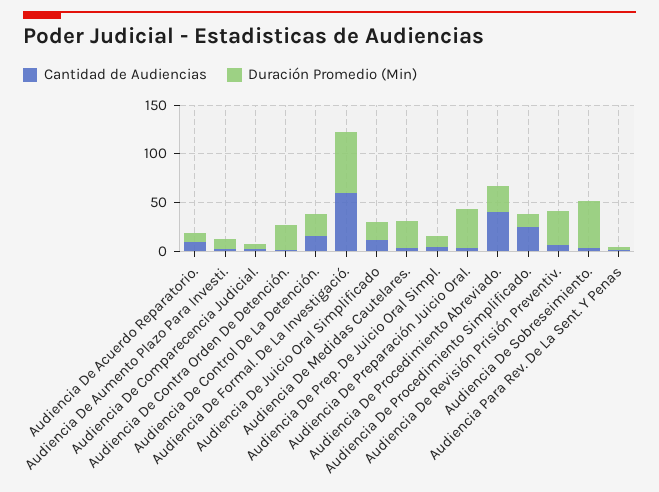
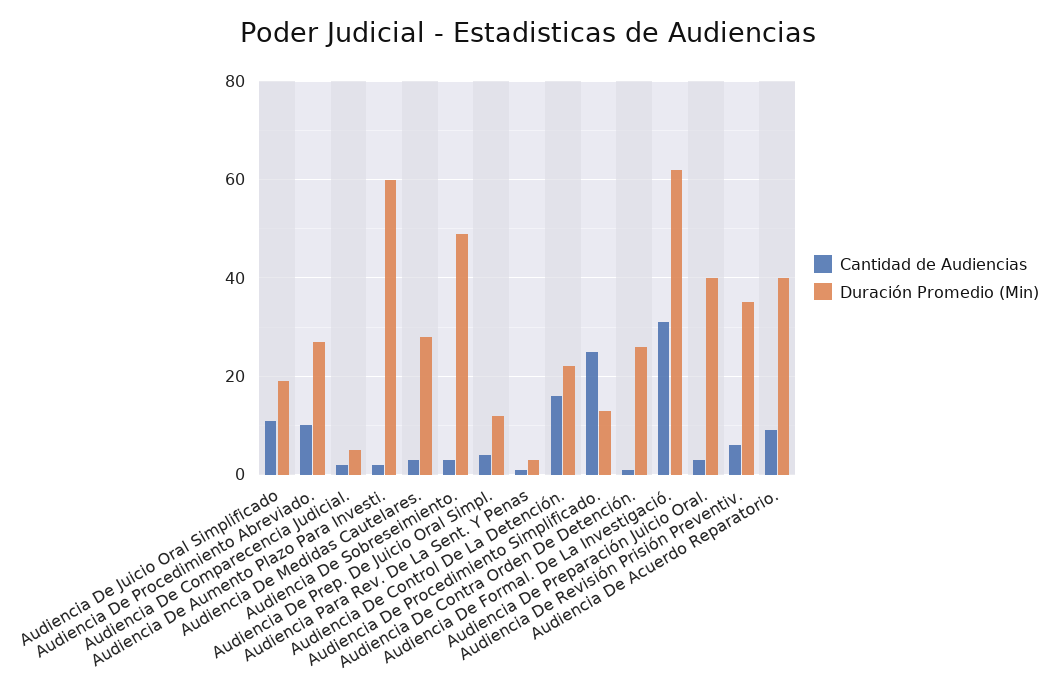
  {
    "Cantidad de Audiencias": {
      "Audiencia De Acuerdo Reparatorio.": 10,
      "Audiencia De Aumento Plazo Para Investi.": 0,
      "Audiencia De Comparecencia Judicial.": 0,
      "Audiencia De Contra Orden De Detención.": 0,
      "Audiencia De Control De La Detención.": 15,
-     "Audiencia De Formal. De La Investigació.": 60,
+     "Audiencia De Formal. De La Investigació.": 30,
      "Audiencia De Juicio Oral Simplificado": 10,
      "Audiencia De Medidas Cautelares.": 5,
      "Audiencia De Prep. De Juicio Oral Simpl.": 5,
      "Audiencia De Preparación Juicio Oral.": 5,
-     "Audiencia De Procedimiento Abreviado.": 40,
+     "Audiencia De Procedimiento Abreviado.": 10,
      "Audiencia De Procedimiento Simplificado.": 25,
      "Audiencia De Revisión Prisión Preventiv.": 5,
      "Audiencia De Sobreseimiento.": 5,
      "Audiencia Para Rev. De La Sent. Y Penas": 0
    },
    "Duración Promedio (Min)": {
-     "Audiencia De Acuerdo Reparatorio.": 10,
+     "Audiencia De Acuerdo Reparatorio.": 40,
-     "Audiencia De Aumento Plazo Para Investi.": 10,
+     "Audiencia De Aumento Plazo Para Investi.": 60,
      "Audiencia De Comparecencia Judicial.": 5,
      "Audiencia De Contra Orden De Detención.": 25,
      "Audiencia De Control De La Detención.": 20,
      "Audiencia De Formal. De La Investigació.": 60,
      "Audiencia De Juicio Oral Simplificado": 20,
      "Audiencia De Medidas Cautelares.": 30,
      "Audiencia De Prep. De Juicio Oral Simpl.": 10,
      "Audiencia De Preparación Juicio Oral.": 40,
      "Audiencia De Procedimiento Abreviado.": 25,
      "Audiencia De Procedimiento Simplificado.": 15,
      "Audiencia De Revisión Prisión Preventiv.": 35,
      "Audiencia De Sobreseimiento.": 50,
      "Audiencia Para Rev. De La Sent. Y Penas": 5
    }
  }

